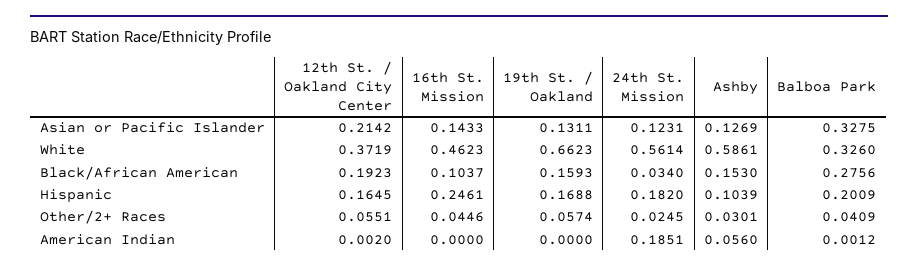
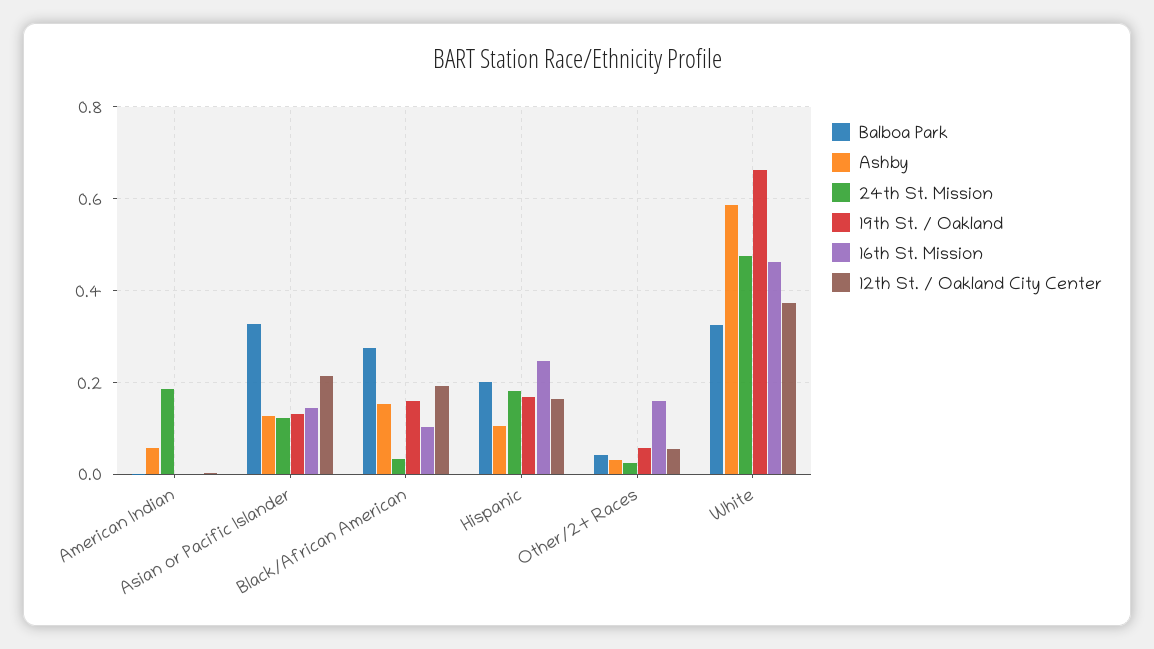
  {
    "12th St. / Oakland City Center": {
      "Asian or Pacific Islander": 0.2142,
      "White": 0.3719,
      "Black/African American": 0.1923,
      "Hispanic": 0.1645,
      "Other/2+ Races": 0.0551,
      "American Indian": 0.002
    },
    "16th St. Mission": {
      "Asian or Pacific Islander": 0.1433,
      "White": 0.4623,
      "Black/African American": 0.1037,
      "Hispanic": 0.2461,
-     "Other/2+ Races": 0.0446,
+     "Other/2+ Races": 0.16,
      "American Indian": 0
    },
    "19th St. / Oakland": {
      "Asian or Pacific Islander": 0.1311,
      "White": 0.6623,
      "Black/African American": 0.1593,
      "Hispanic": 0.1688,
      "Other/2+ Races": 0.0574,
      "American Indian": 0
    },
    "24th St. Mission": {
      "Asian or Pacific Islander": 0.1231,
-     "White": 0.5614,
+     "White": 0.48,
      "Black/African American": 0.034,
      "Hispanic": 0.182,
      "Other/2+ Races": 0.0245,
      "American Indian": 0.1851
    },
    "Ashby": {
      "Asian or Pacific Islander": 0.1269,
      "White": 0.5861,
      "Black/African American": 0.153,
      "Hispanic": 0.1039,
      "Other/2+ Races": 0.0301,
      "American Indian": 0.056
    },
    "Balboa Park": {
      "Asian or Pacific Islander": 0.3275,
      "White": 0.326,
      "Black/African American": 0.2756,
      "Hispanic": 0.2009,
      "Other/2+ Races": 0.0409,
      "American Indian": 0.0012
    }
  }

